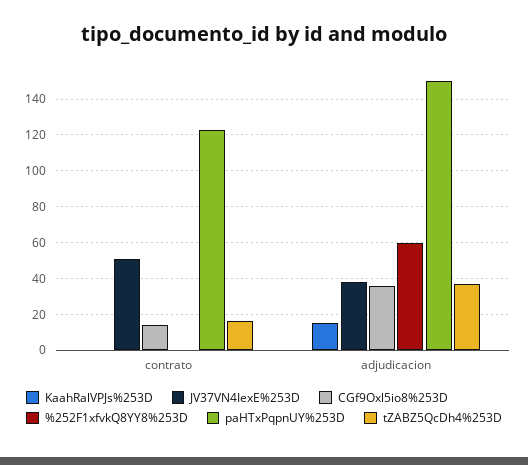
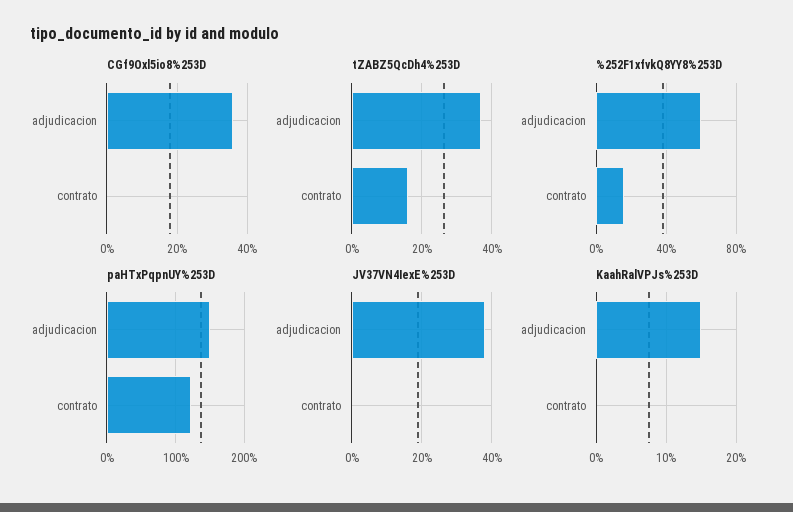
  {
    "KaahRalVPJs%253D": {
      "contrato": 0,
      "adjudicacion": 15
    },
    "JV37VN4IexE%253D": {
-     "contrato": 50,
+     "contrato": 0,
      "adjudicacion": 40
    },
    "CGf9Oxl5io8%253D": {
-     "contrato": 15,
+     "contrato": 0,
      "adjudicacion": 35
    },
    "%252F1xfvkQ8YY8%253D": {
-     "contrato": 0,
+     "contrato": 15,
      "adjudicacion": 60
    },
    "paHTxPqpnUY%253D": {
      "contrato": 125,
      "adjudicacion": 150
    },
    "tZABZ5QcDh4%253D": {
      "contrato": 15,
      "adjudicacion": 35
    }
  }

